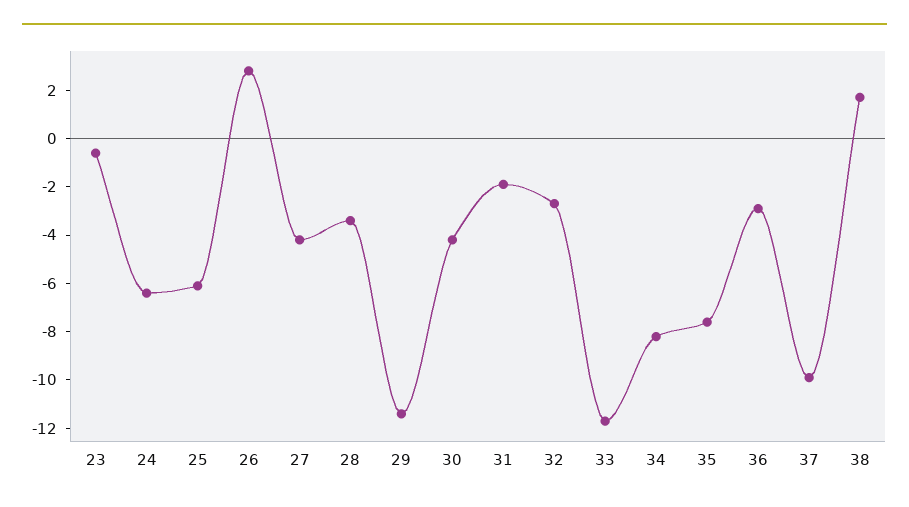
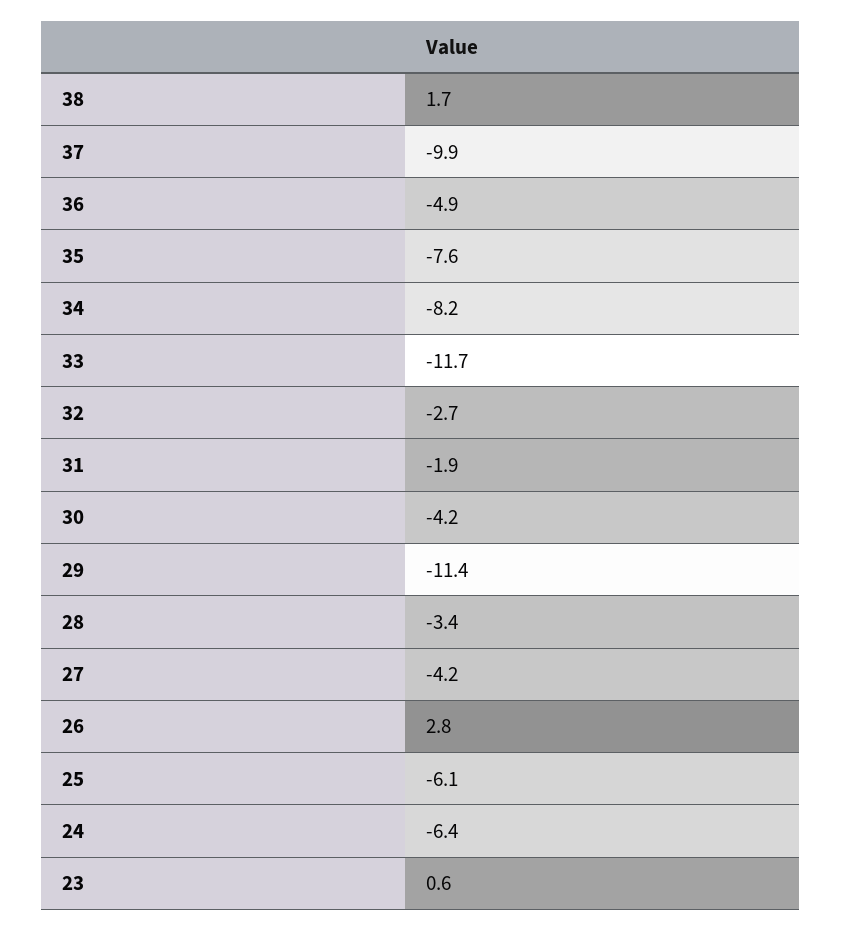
  {
-   "23": -0.5,
+   "23": 0.6,
    "24": -6.4,
    "25": -6.1,
    "26": 2.8,
    "27": -4.2,
    "28": -3.4,
    "29": -11.4,
    "30": -4.2,
    "31": -1.9,
    "32": -2.7,
    "33": -11.7,
    "34": -8.2,
    "35": -7.6,
-   "36": -3,
+   "36": -4.9,
    "37": -9.9,
    "38": 1.7
  }

